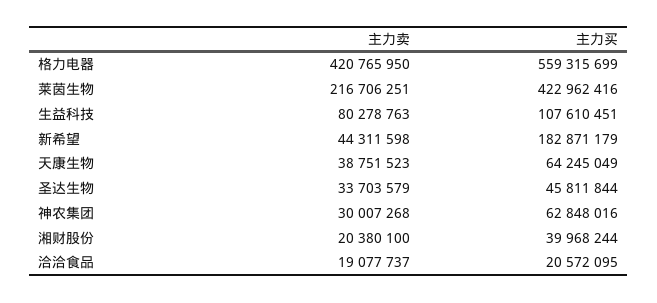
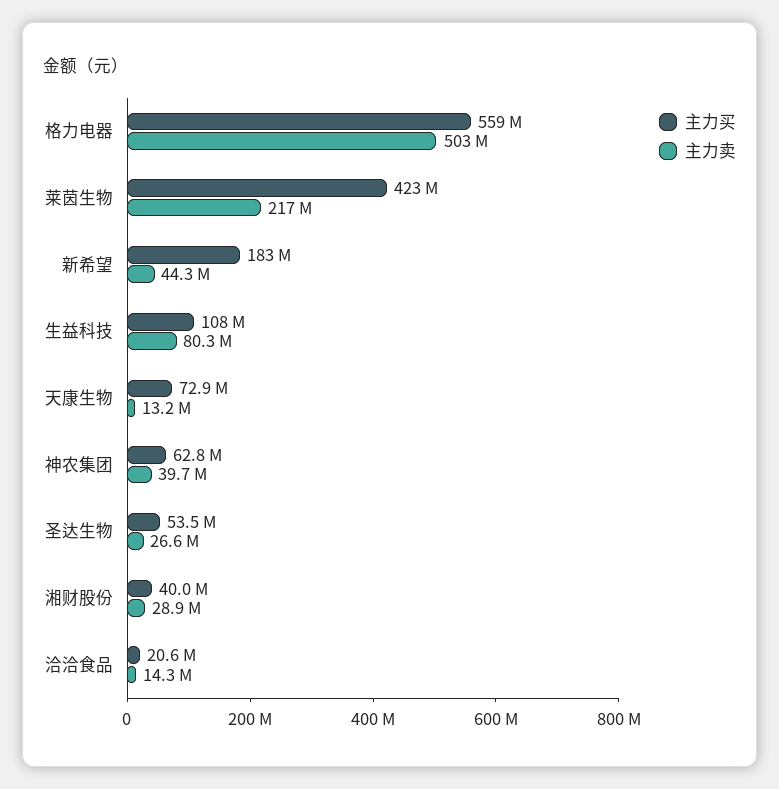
  {
    "主力卖": {
-     "格力电器": 420765950,
+     "格力电器": 503000000,
      "莱茵生物": 216706251,
      "生益科技": 80278763,
      "新希望": 44311598,
-     "天康生物": 38751523,
+     "天康生物": 13200000,
-     "圣达生物": 33703579,
+     "圣达生物": 26600000,
-     "神农集团": 30007268,
+     "神农集团": 39700000,
-     "湘财股份": 20380100,
+     "湘财股份": 28900000,
-     "洽洽食品": 19077737
+     "洽洽食品": 14300000
    },
    "主力买": {
      "格力电器": 559315699,
      "莱茵生物": 422962416,
      "生益科技": 107610451,
      "新希望": 182871179,
-     "天康生物": 64245049,
+     "天康生物": 72900000,
-     "圣达生物": 45811844,
+     "圣达生物": 53500000,
      "神农集团": 62848016,
      "湘财股份": 39968244,
      "洽洽食品": 20572095
    }
  }

